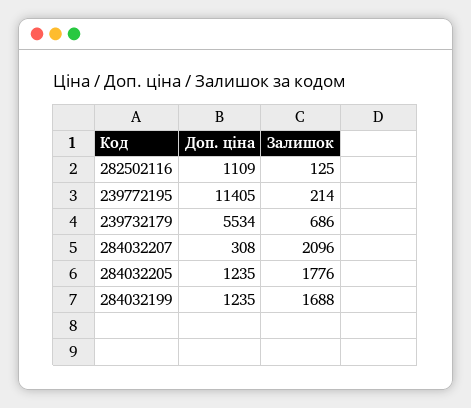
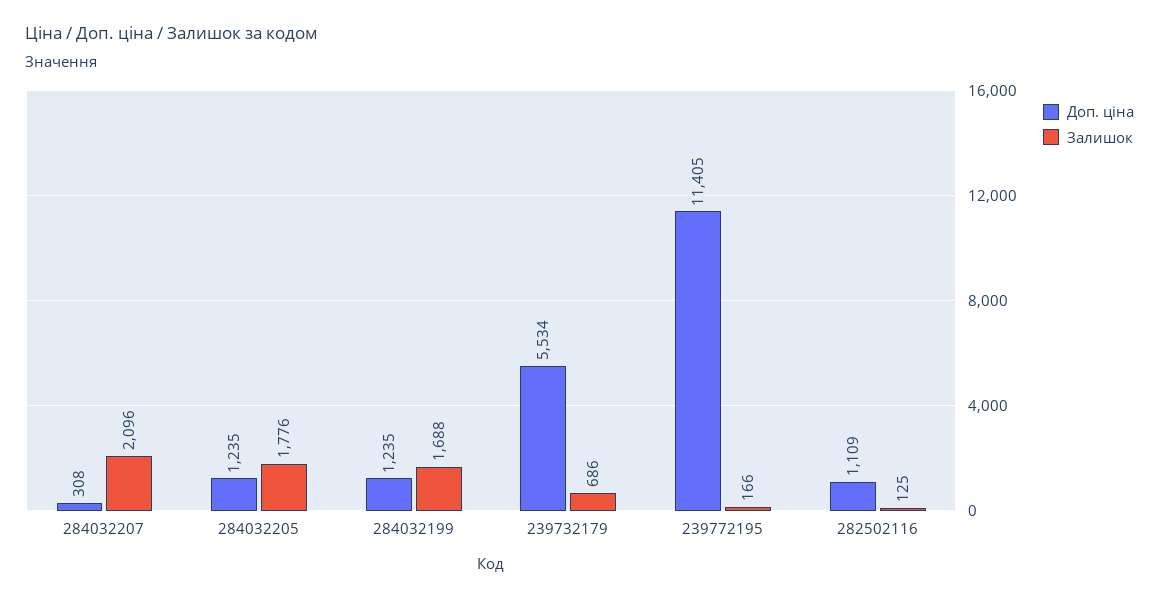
  {
    "Доп. ціна": {
      "282502116": 1109,
      "239772195": 11405,
      "239732179": 5534,
      "284032207": 308,
      "284032205": 1235,
      "284032199": 1235
    },
    "Залишок": {
      "282502116": 125,
-     "239772195": 214,
+     "239772195": 166,
      "239732179": 686,
      "284032207": 2096,
      "284032205": 1776,
      "284032199": 1688
    }
  }

